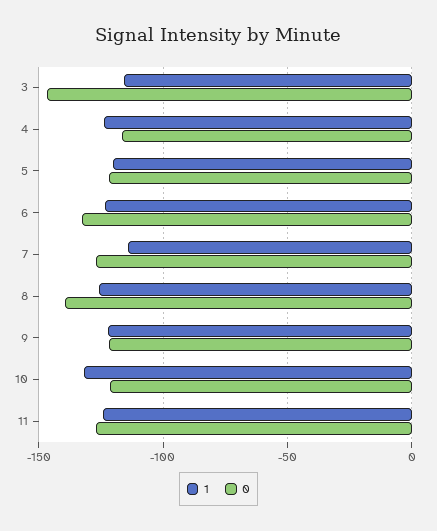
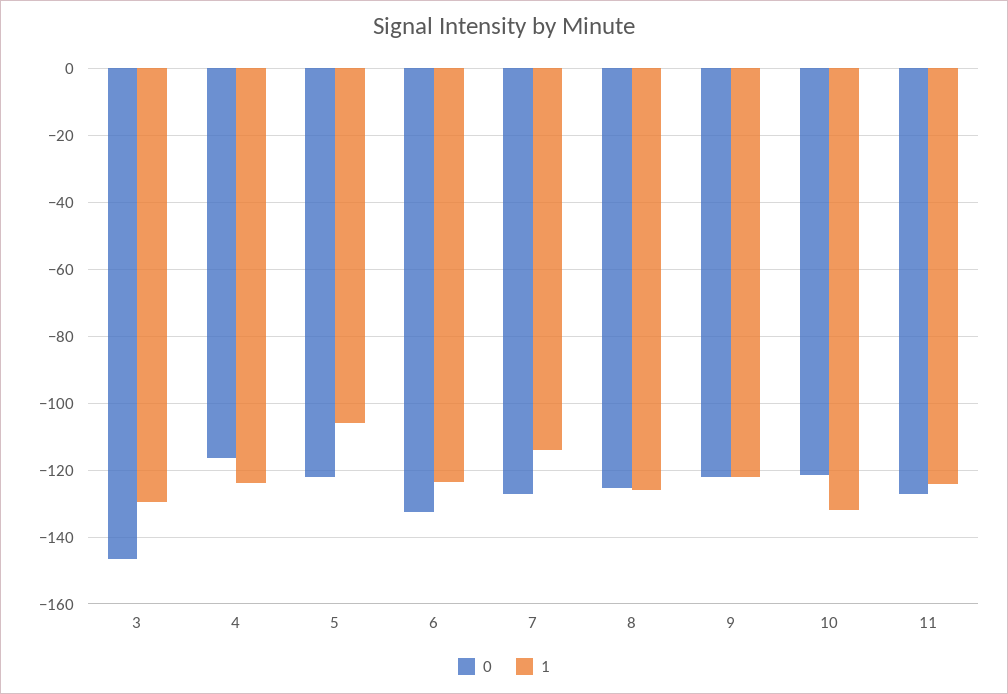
  {
    "1": {
-     "3": -115,
+     "3": -130,
      "4": -124,
-     "5": -120,
+     "5": -106,
      "6": -124,
      "7": -114,
      "8": -126,
      "9": -122,
      "10": -132,
      "11": -124
    },
    "0": {
      "3": -146,
      "4": -116,
      "5": -122,
      "6": -132,
      "7": -128,
-     "8": -140,
+     "8": -126,
      "9": -122,
      "10": -122,
      "11": -128
    }
  }

